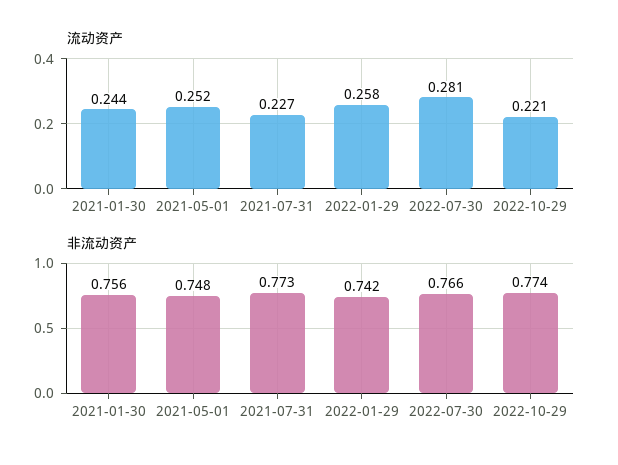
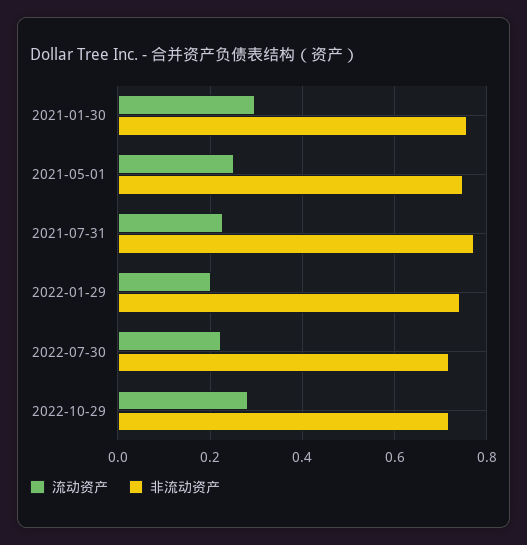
  {
    "流动资产": {
-     "2021-01-30": 0.244,
+     "2021-01-30": 0.3,
      "2021-05-01": 0.252,
      "2021-07-31": 0.227,
-     "2022-01-29": 0.258,
+     "2022-01-29": 0.2,
-     "2022-07-30": 0.281,
+     "2022-07-30": 0.22,
-     "2022-10-29": 0.221
+     "2022-10-29": 0.28
    },
    "非流动资产": {
      "2021-01-30": 0.756,
      "2021-05-01": 0.748,
      "2021-07-31": 0.773,
      "2022-01-29": 0.742,
-     "2022-07-30": 0.766,
+     "2022-07-30": 0.72,
-     "2022-10-29": 0.774
+     "2022-10-29": 0.72
    }
  }

